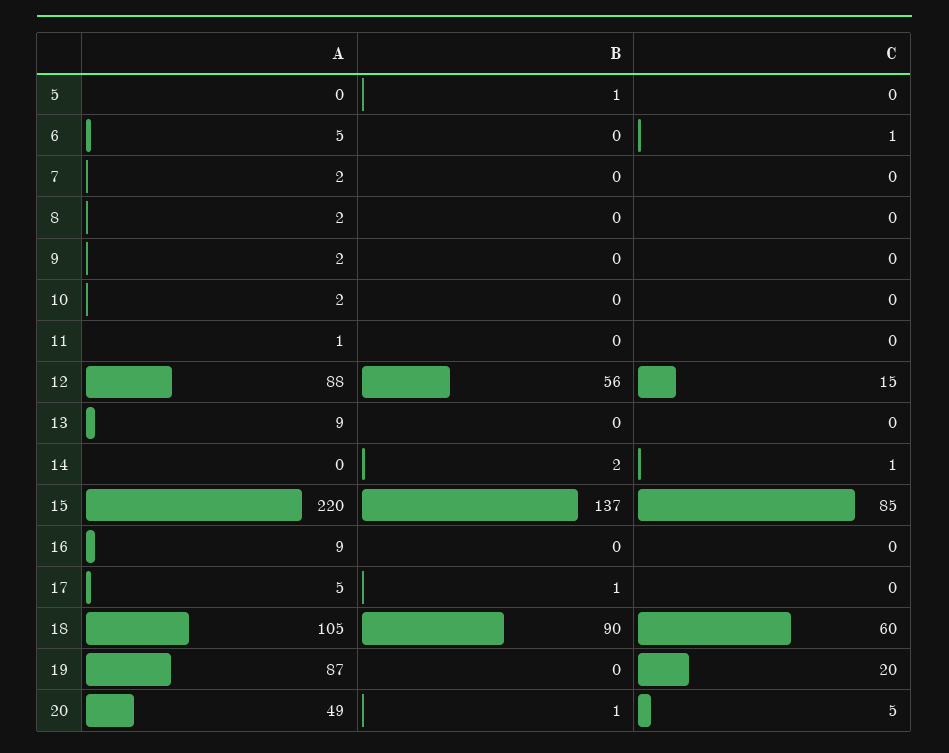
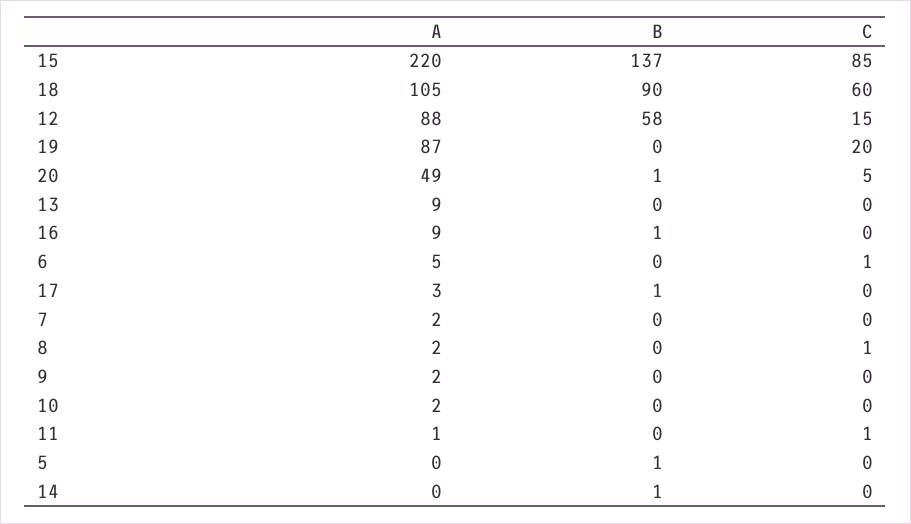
  {
    "A": {
      "5": 0,
      "6": 5,
      "7": 2,
      "8": 2,
      "9": 2,
      "10": 2,
      "11": 1,
      "12": 88,
      "13": 9,
      "14": 0,
      "15": 220,
      "16": 9,
-     "17": 5,
+     "17": 3,
      "18": 105,
      "19": 87,
      "20": 49
    },
    "B": {
      "5": 1,
      "6": 0,
      "7": 0,
      "8": 0,
      "9": 0,
      "10": 0,
      "11": 0,
-     "12": 56,
+     "12": 58,
      "13": 0,
-     "14": 2,
+     "14": 1,
      "15": 137,
-     "16": 0,
+     "16": 1,
      "17": 1,
      "18": 90,
      "19": 0,
      "20": 1
    },
    "C": {
      "5": 0,
      "6": 1,
      "7": 0,
-     "8": 0,
+     "8": 1,
      "9": 0,
      "10": 0,
-     "11": 0,
+     "11": 1,
      "12": 15,
      "13": 0,
-     "14": 1,
+     "14": 0,
      "15": 85,
      "16": 0,
      "17": 0,
      "18": 60,
      "19": 20,
      "20": 5
    }
  }

